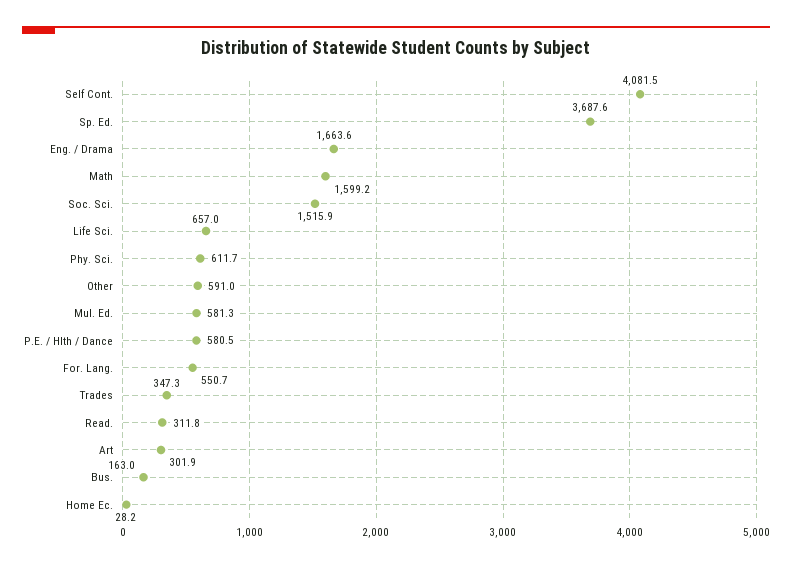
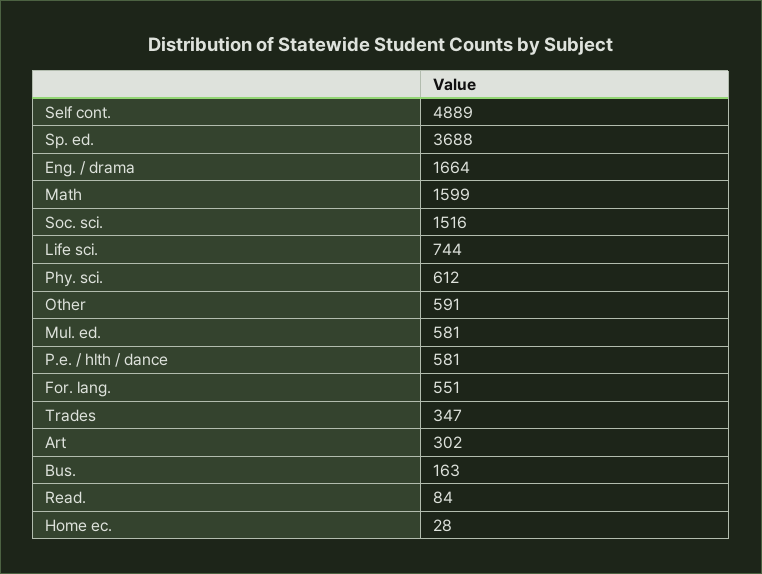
  {
-   "Self Cont.": 4081.5,
+   "Self Cont.": 4889,
    "Sp. Ed.": 3687.6,
    "Eng. / Drama": 1663.6,
    "Math": 1599.2,
    "Soc. Sci.": 1515.9,
-   "Life Sci.": 657,
+   "Life Sci.": 744,
    "Phy. Sci.": 611.7,
    "Other": 591,
    "Mul. Ed.": 581.3,
    "P.E. / Hlth / Dance": 580.5,
    "For. Lang.": 550.7,
    "Trades": 347.3,
-   "Read.": 311.8,
+   "Read.": 84,
    "Art": 301.9,
    "Bus.": 163,
    "Home Ec.": 28.2
  }

